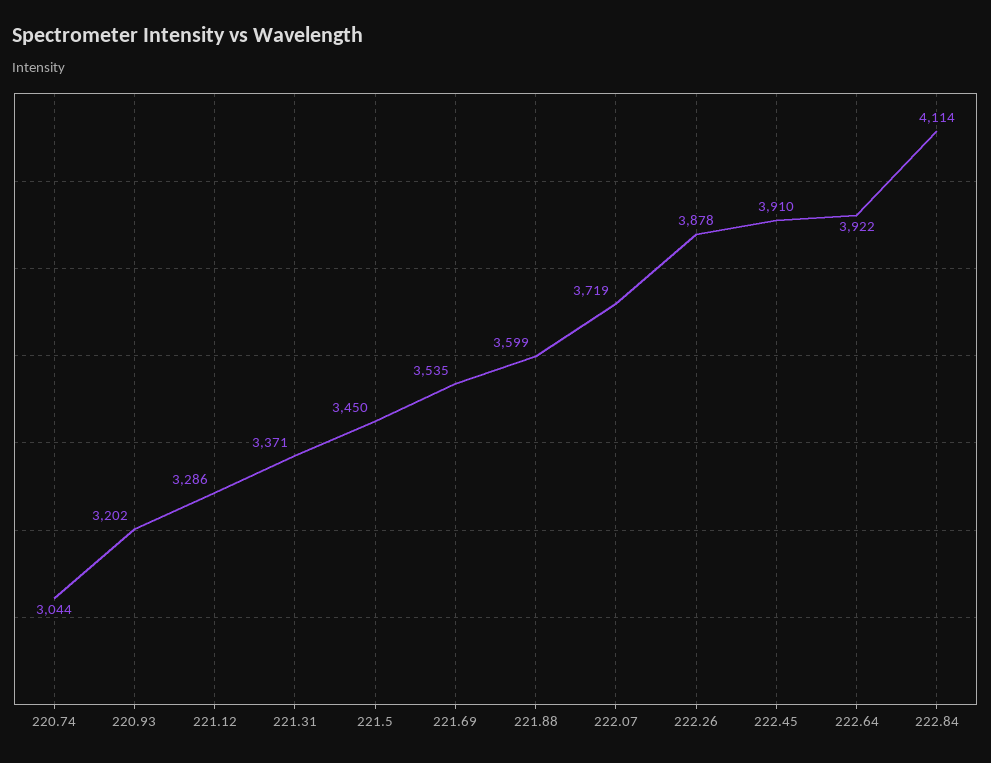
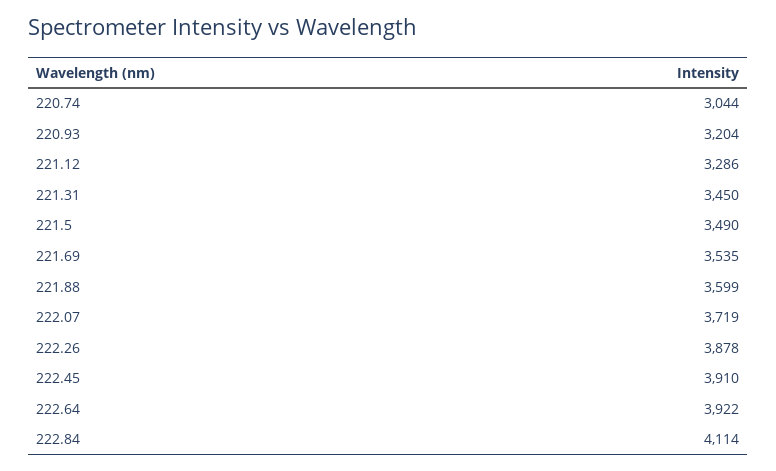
  {
    "220.74": 3044,
-   "220.93": 3202,
+   "220.93": 3204,
    "221.12": 3286,
-   "221.31": 3371,
+   "221.31": 3450,
-   "221.5": 3450,
+   "221.5": 3490,
    "221.69": 3535,
    "221.88": 3599,
    "222.07": 3719,
    "222.26": 3878,
    "222.45": 3910,
    "222.64": 3922,
    "222.84": 4114
  }

